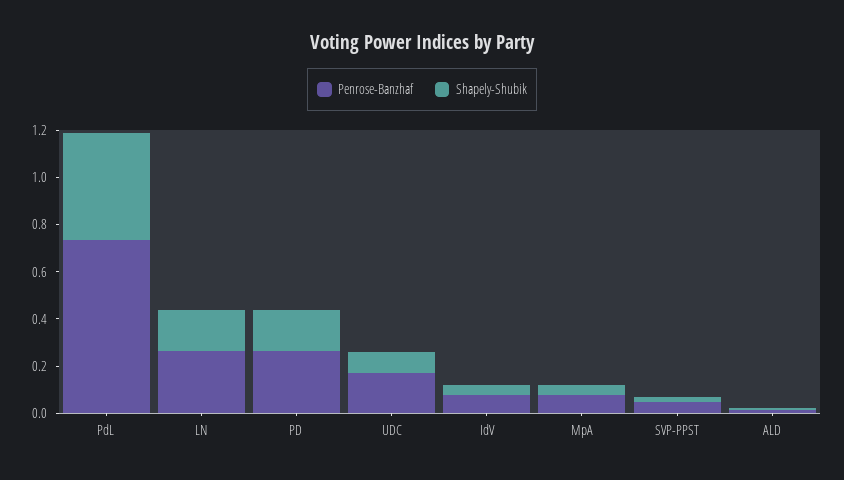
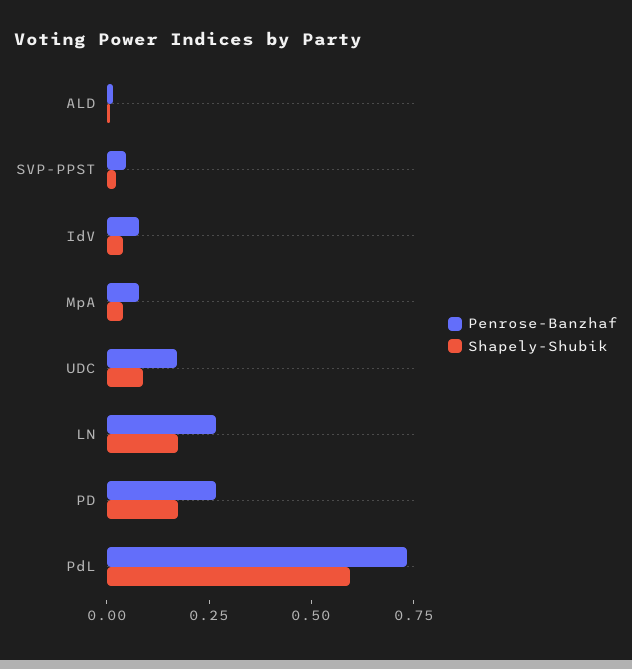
  {
    "Penrose-Banzhaf": {
      "PdL": 0.75,
      "LN": 0.25,
      "PD": 0.25,
      "UDC": 0.15,
      "IdV": 0.1,
      "MpA": 0.1,
      "SVP-PPST": 0.05,
      "ALD": 0
    },
    "Shapely-Shubik": {
-     "PdL": 0.45,
+     "PdL": 0.6,
      "LN": 0.15,
      "PD": 0.15,
      "UDC": 0.1,
      "IdV": 0.05,
      "MpA": 0.05,
      "SVP-PPST": 0,
      "ALD": 0
    }
  }

